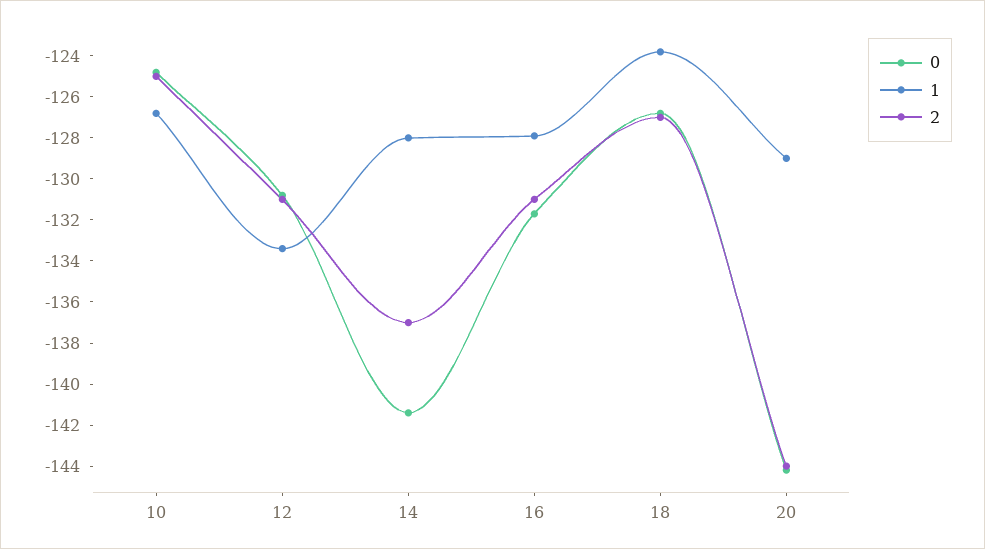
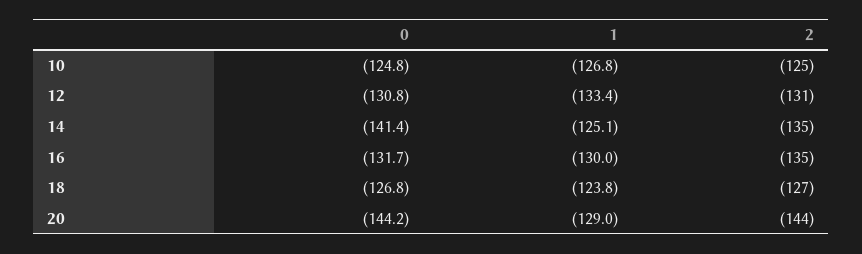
  {
    "0": {
      "10": -124.8,
      "12": -130.8,
      "14": -141.4,
      "16": -131.7,
      "18": -126.8,
      "20": -144.2
    },
    "1": {
      "10": -126.8,
      "12": -133.4,
-     "14": -128,
+     "14": -125.1,
-     "16": -128,
+     "16": -130,
      "18": -123.8,
      "20": -129
    },
    "2": {
      "10": -125,
      "12": -131,
-     "14": -137,
+     "14": -135,
-     "16": -131,
+     "16": -135,
      "18": -127,
      "20": -144
    }
  }

